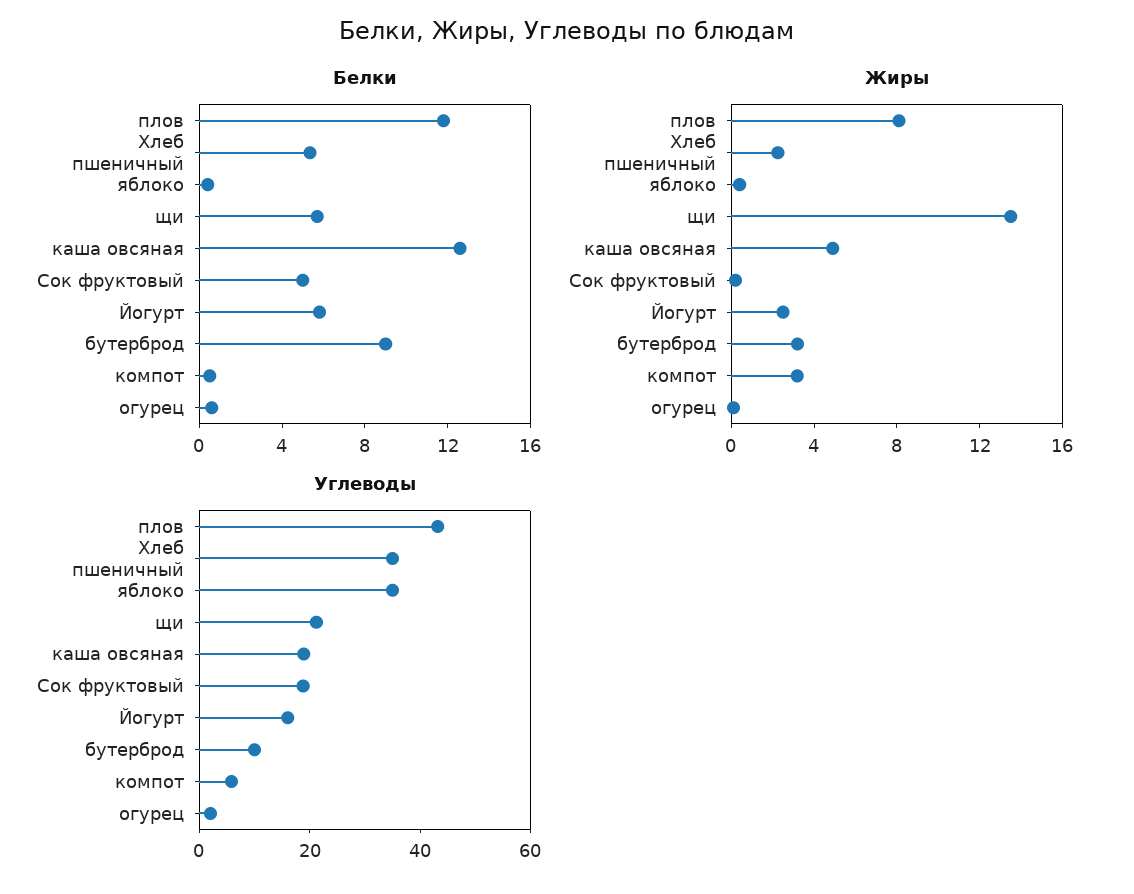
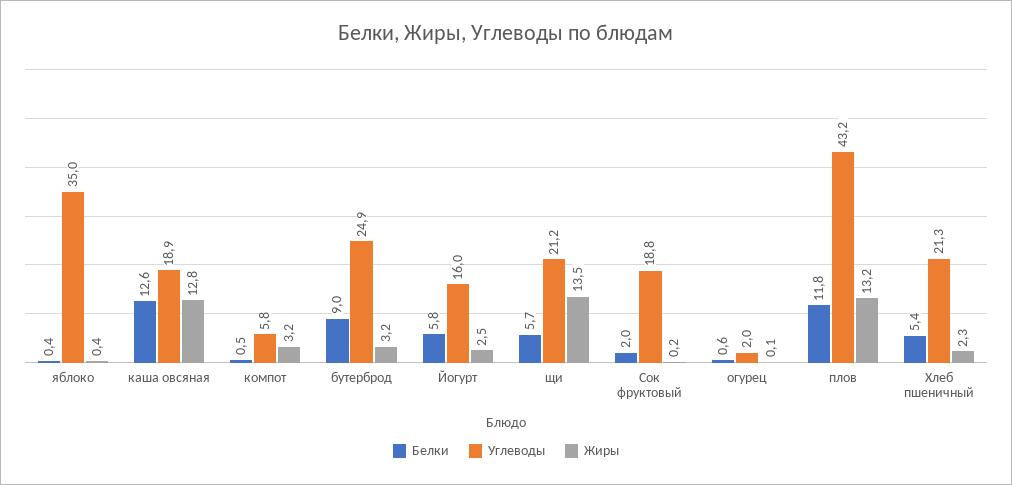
  {
    "Белки": {
      "плов": 11.8,
      "Хлеб пшеничный": 5.4,
      "яблоко": 0.4,
      "щи": 5.7,
      "каша овсяная": 12.6,
-     "Сок фруктовый": 5,
+     "Сок фруктовый": 2,
      "Йогурт": 5.8,
      "бутерброд": 9,
      "компот": 0.5,
      "огурец": 0.6
    },
    "Жиры": {
-     "плов": 8,
+     "плов": 13.2,
      "Хлеб пшеничный": 2.3,
      "яблоко": 0.4,
      "щи": 13.5,
-     "каша овсяная": 5,
+     "каша овсяная": 12.8,
      "Сок фруктовый": 0.2,
      "Йогурт": 2.5,
      "бутерброд": 3.2,
      "компот": 3.2,
      "огурец": 0.1
    },
    "Углеводы": {
      "плов": 43.2,
-     "Хлеб пшеничный": 35,
+     "Хлеб пшеничный": 21.3,
      "яблоко": 35,
      "щи": 21.2,
      "каша овсяная": 18.9,
      "Сок фруктовый": 18.8,
      "Йогурт": 16,
-     "бутерброд": 10,
+     "бутерброд": 24.9,
      "компот": 5.8,
      "огурец": 2
    }
  }

